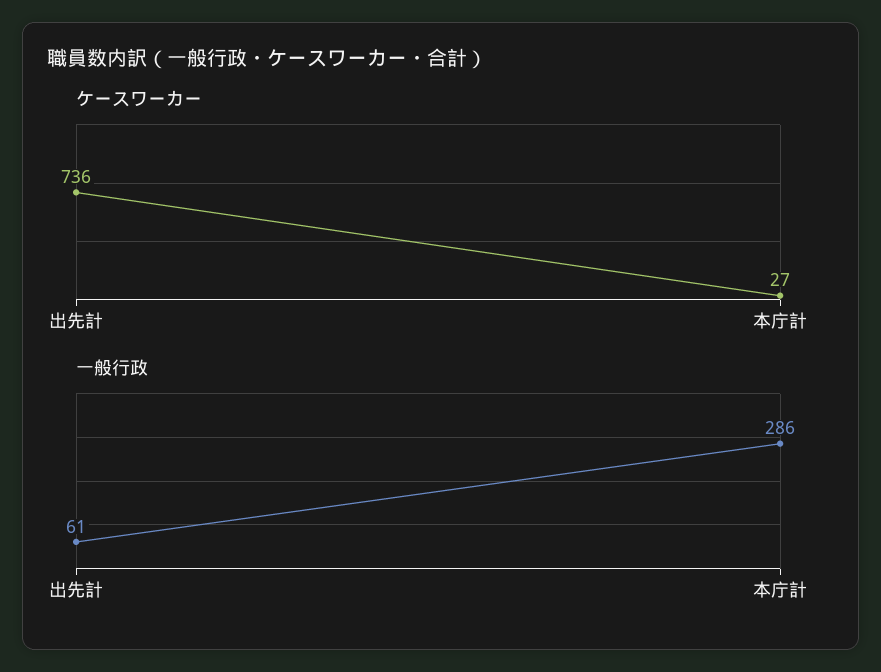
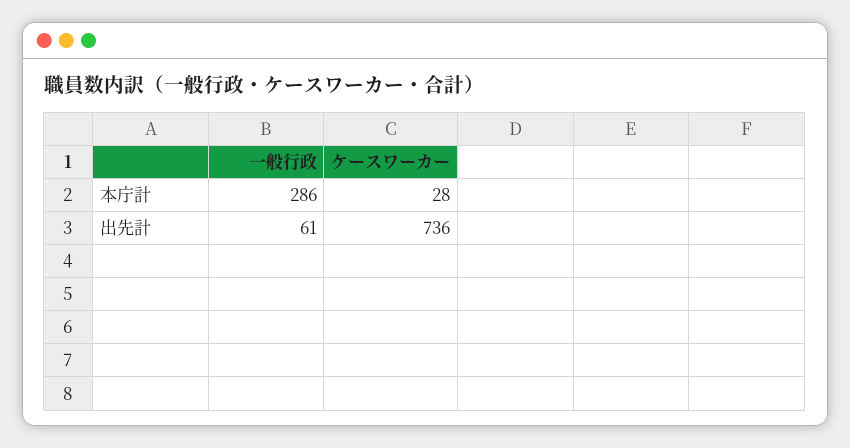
  {
    "ケースワーカー": {
      "出先計": 736,
-     "本庁計": 27
+     "本庁計": 28
    },
    "一般行政": {
      "出先計": 61,
      "本庁計": 286
    }
  }

